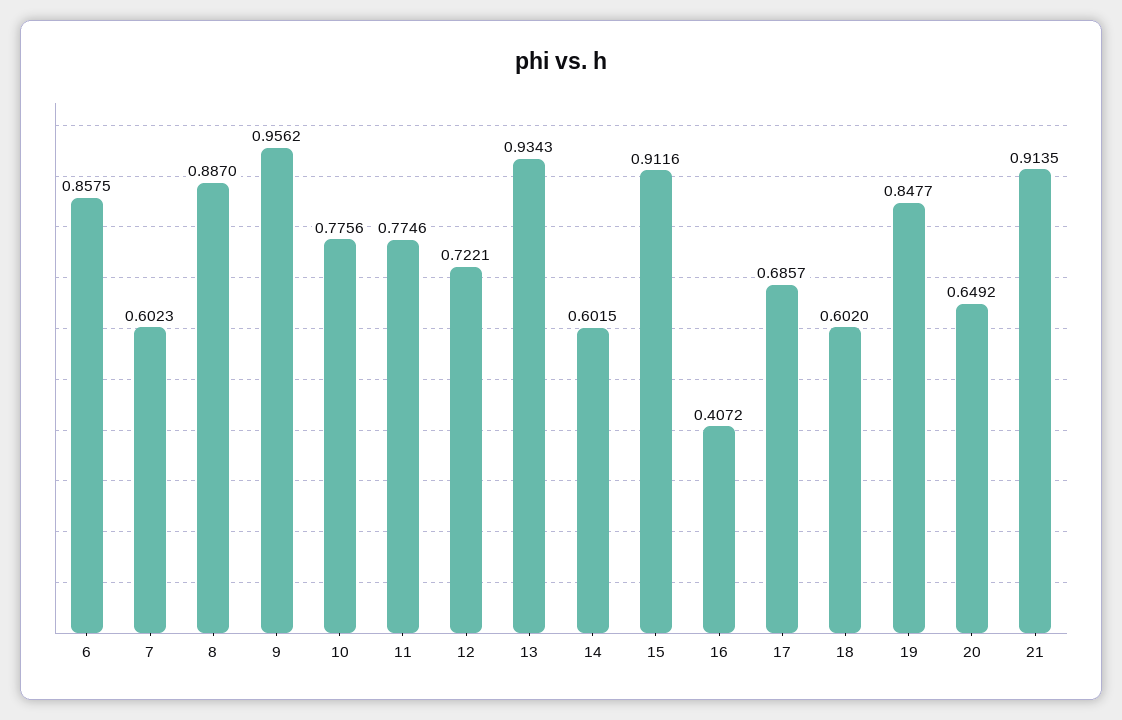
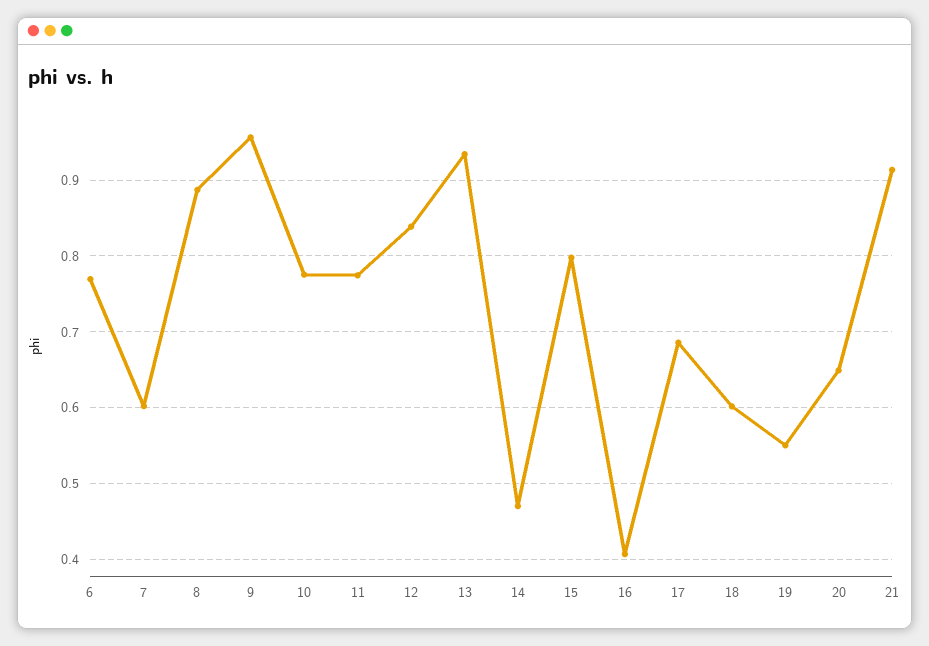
  {
-   "6": 0.8575,
+   "6": 0.77,
    "7": 0.6023,
    "8": 0.887,
    "9": 0.9562,
    "10": 0.7756,
    "11": 0.7746,
-   "12": 0.7221,
+   "12": 0.84,
    "13": 0.9343,
-   "14": 0.6015,
+   "14": 0.47,
-   "15": 0.9116,
+   "15": 0.8,
    "16": 0.4072,
    "17": 0.6857,
    "18": 0.602,
-   "19": 0.8477,
+   "19": 0.55,
    "20": 0.6492,
    "21": 0.9135
  }

